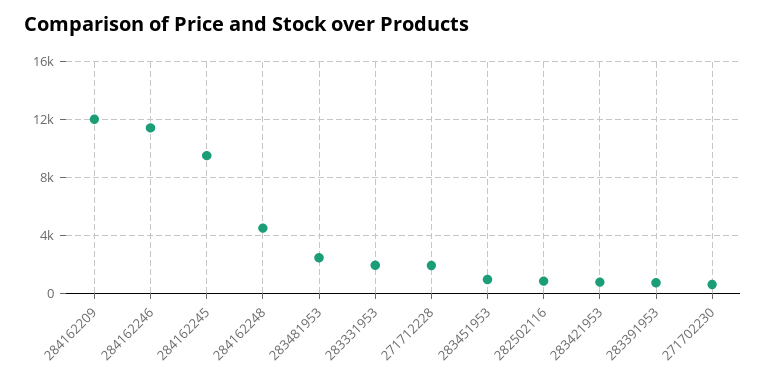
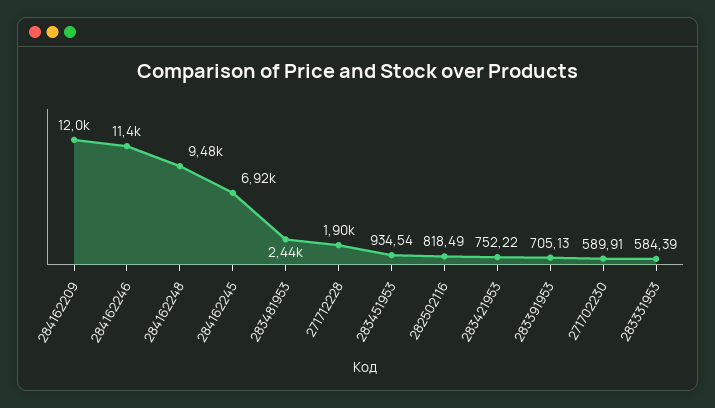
  {
    "284162209": 12000,
    "284162246": 11400,
-   "284162245": 9500,
+   "284162245": 6920,
-   "284162248": 4500,
+   "284162248": 9480,
    "283481953": 2440,
-   "283331953": 2000,
+   "283331953": 584.39,
    "271712228": 1900,
    "283451953": 934.54,
    "282502116": 818.49,
    "283421953": 752.22,
    "283391953": 705.13,
    "271702230": 589.91
  }

